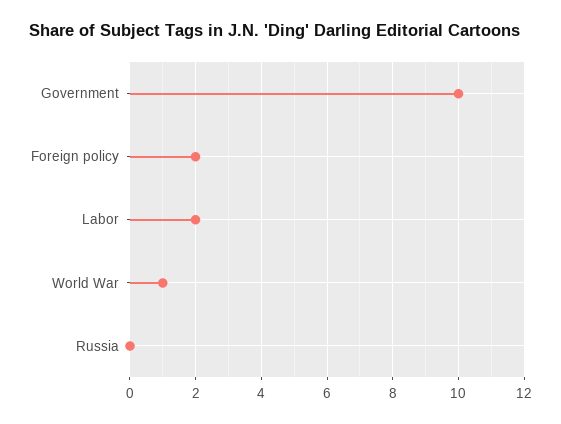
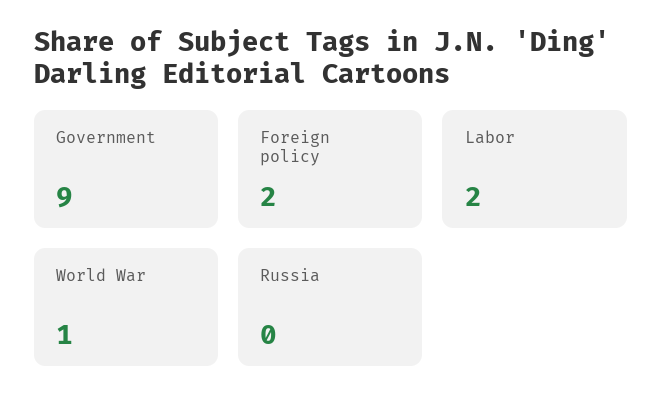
  {
-   "Government": 10,
+   "Government": 9,
    "Foreign policy": 2,
    "Labor": 2,
    "World War": 1,
    "Russia": 0
  }

